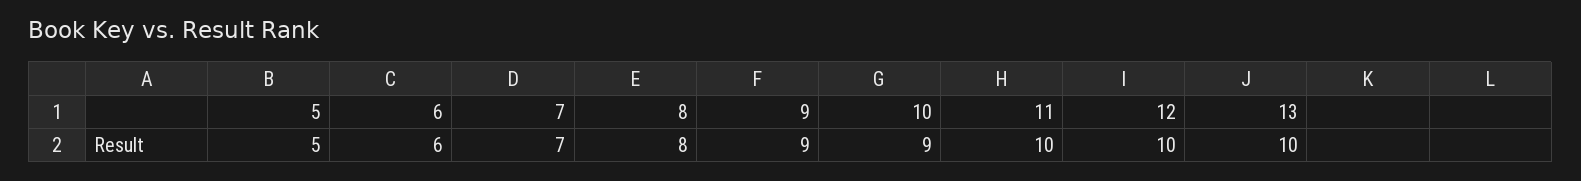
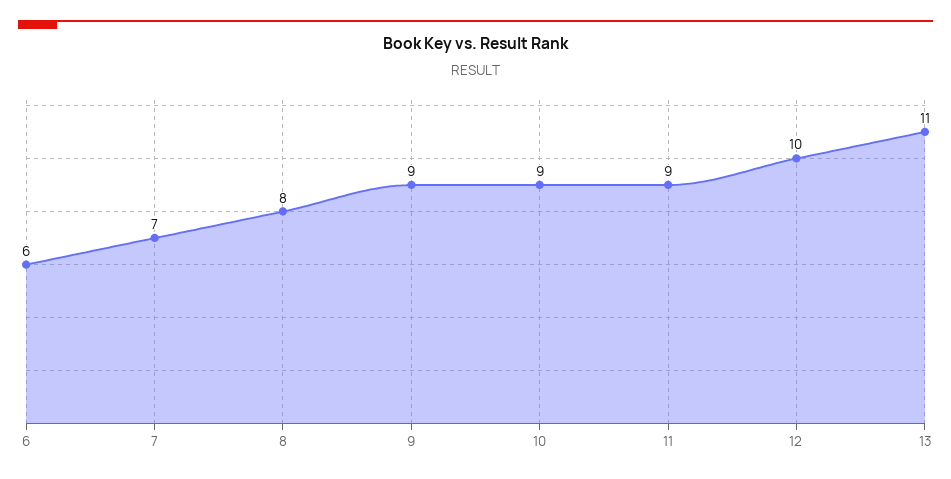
  {
-   "5": 5,
    "6": 6,
    "7": 7,
    "8": 8,
    "9": 9,
    "10": 9,
-   "11": 10,
+   "11": 9,
    "12": 10,
-   "13": 10
+   "13": 11
  }

